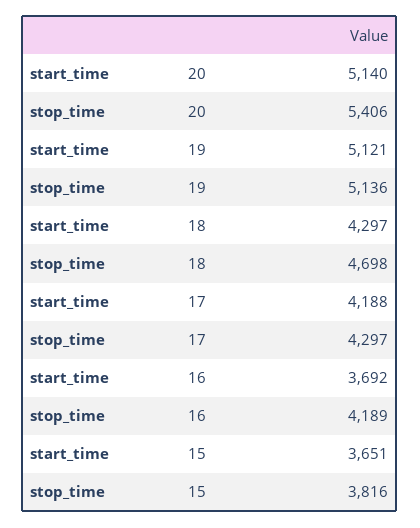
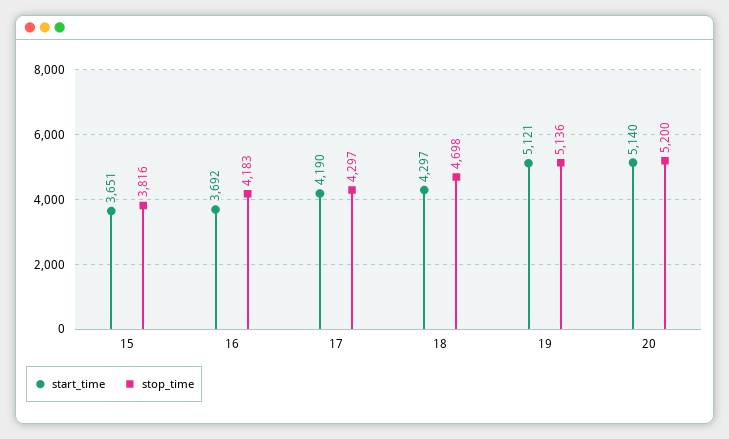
  {
    "start_time": {
      "20": 5140,
      "19": 5121,
      "18": 4297,
-     "17": 4188,
+     "17": 4190,
      "16": 3692,
      "15": 3651
    },
    "stop_time": {
-     "20": 5406,
+     "20": 5200,
      "19": 5136,
      "18": 4698,
      "17": 4297,
-     "16": 4189,
+     "16": 4183,
      "15": 3816
    }
  }

